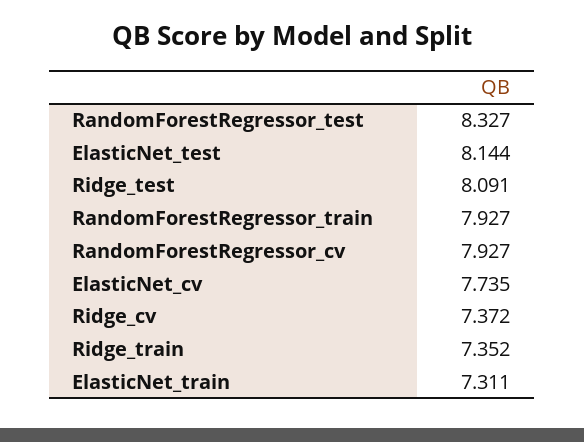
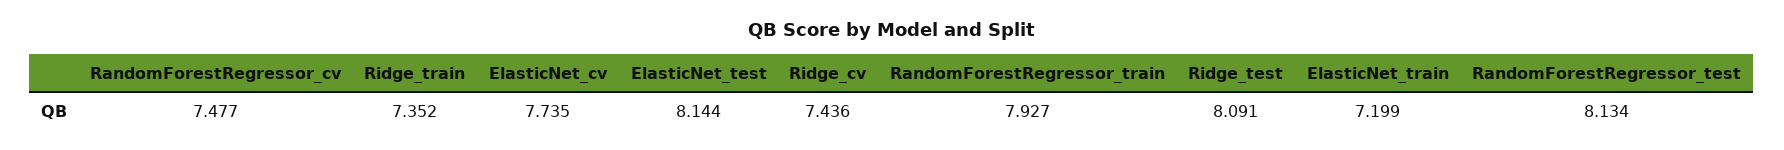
  {
-   "RandomForestRegressor_test": 8.327,
+   "RandomForestRegressor_test": 8.134,
    "ElasticNet_test": 8.144,
    "Ridge_test": 8.091,
    "RandomForestRegressor_train": 7.927,
-   "RandomForestRegressor_cv": 7.927,
+   "RandomForestRegressor_cv": 7.477,
    "ElasticNet_cv": 7.735,
-   "Ridge_cv": 7.372,
+   "Ridge_cv": 7.436,
    "Ridge_train": 7.352,
-   "ElasticNet_train": 7.311
+   "ElasticNet_train": 7.199
  }

